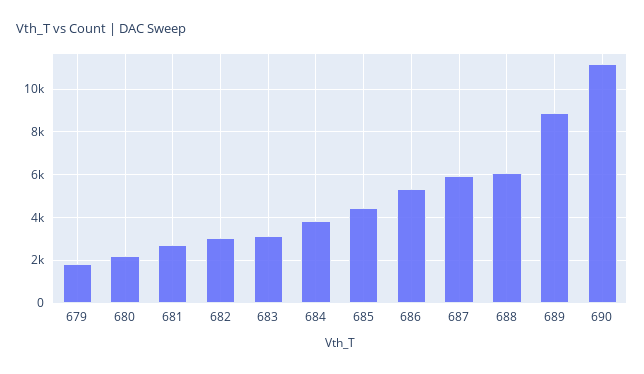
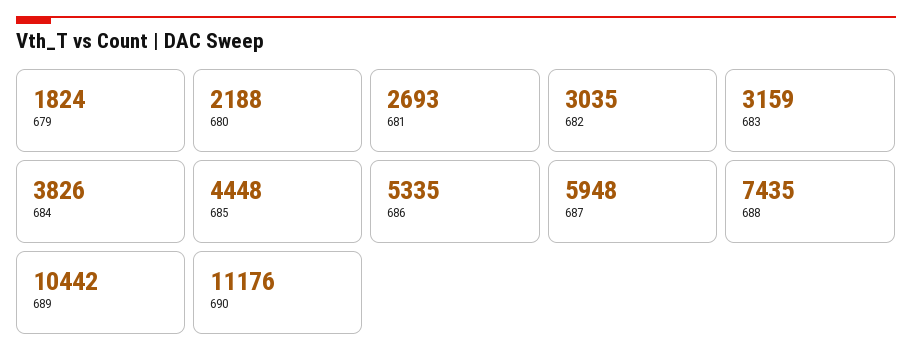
  {
    "679": 1824,
    "680": 2188,
    "681": 2693,
    "682": 3035,
    "683": 3159,
    "684": 3826,
    "685": 4448,
    "686": 5335,
    "687": 5948,
-   "688": 6000,
+   "688": 7435,
-   "689": 9000,
+   "689": 10442,
    "690": 11176
  }

